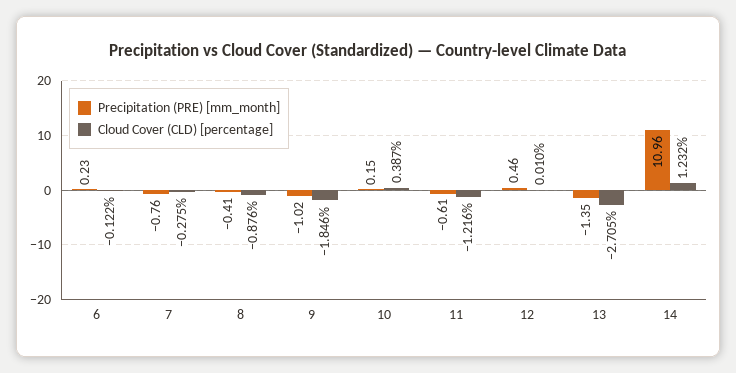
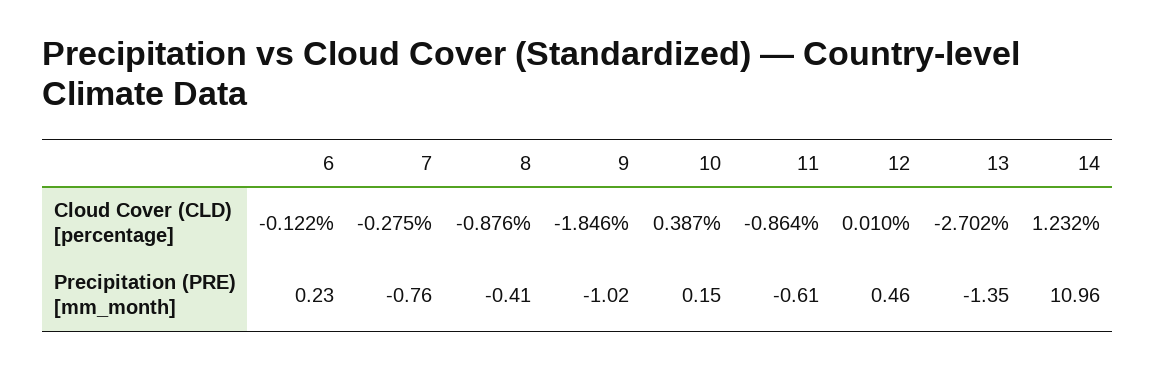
  {
    "Precipitation (PRE) [mm_month]": {
      "6": 0.23,
      "7": -0.76,
      "8": -0.41,
      "9": -1.02,
      "10": 0.15,
      "11": -0.61,
      "12": 0.46,
      "13": -1.35,
      "14": 10.96
    },
    "Cloud Cover (CLD) [percentage]": {
      "6": -0.122,
      "7": -0.275,
      "8": -0.876,
      "9": -1.846,
      "10": 0.387,
-     "11": -1.216,
+     "11": -0.864,
      "12": 0.01,
-     "13": -2.705,
+     "13": -2.702,
      "14": 1.232
    }
  }

